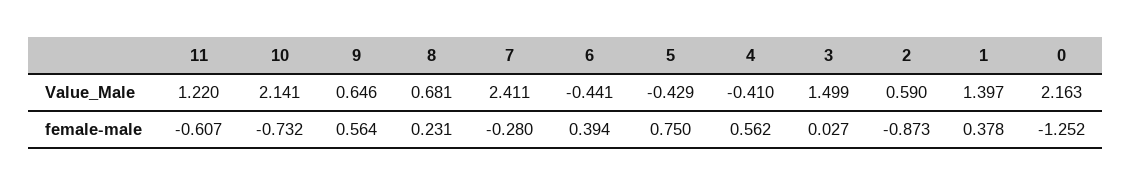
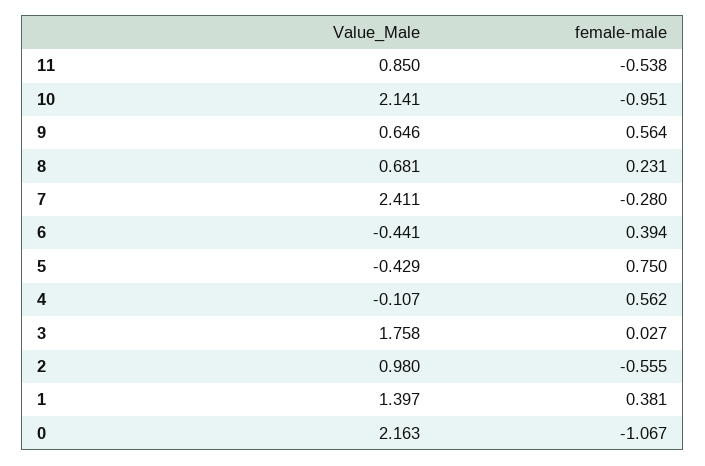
  {
    "11": {
-     "Value_Male": 1.22,
+     "Value_Male": 0.85,
-     "female-male": -0.607
+     "female-male": -0.538
    },
    "10": {
      "Value_Male": 2.141,
-     "female-male": -0.732
+     "female-male": -0.951
    },
    "9": {
      "Value_Male": 0.646,
      "female-male": 0.564
    },
    "8": {
      "Value_Male": 0.681,
      "female-male": 0.231
    },
    "7": {
      "Value_Male": 2.411,
      "female-male": -0.28
    },
    "6": {
      "Value_Male": -0.441,
      "female-male": 0.394
    },
    "5": {
      "Value_Male": -0.429,
      "female-male": 0.75
    },
    "4": {
-     "Value_Male": -0.41,
+     "Value_Male": -0.107,
      "female-male": 0.562
    },
    "3": {
-     "Value_Male": 1.499,
+     "Value_Male": 1.758,
      "female-male": 0.027
    },
    "2": {
-     "Value_Male": 0.59,
+     "Value_Male": 0.98,
-     "female-male": -0.873
+     "female-male": -0.555
    },
    "1": {
      "Value_Male": 1.397,
-     "female-male": 0.378
+     "female-male": 0.381
    },
    "0": {
      "Value_Male": 2.163,
-     "female-male": -1.252
+     "female-male": -1.067
    }
  }

